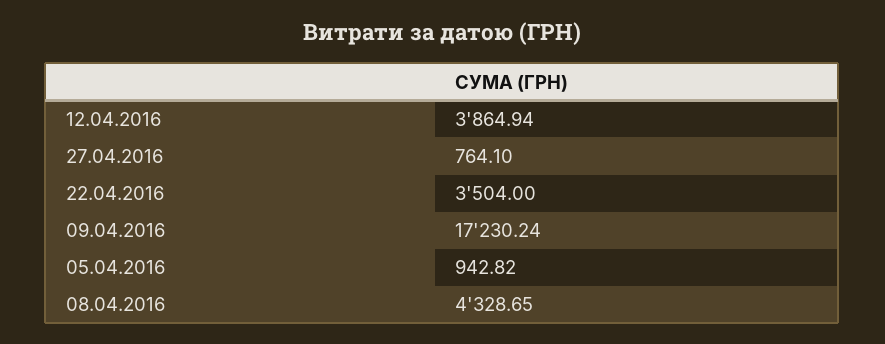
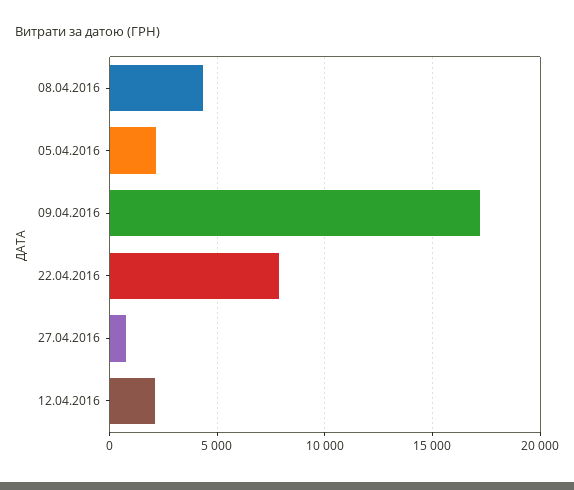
  {
-   "12.04.2016": 3864.94,
+   "12.04.2016": 2000,
    "27.04.2016": 764.1,
-   "22.04.2016": 3504,
+   "22.04.2016": 8000,
    "09.04.2016": 17230.24,
-   "05.04.2016": 942.82,
+   "05.04.2016": 2000,
    "08.04.2016": 4328.65
  }

